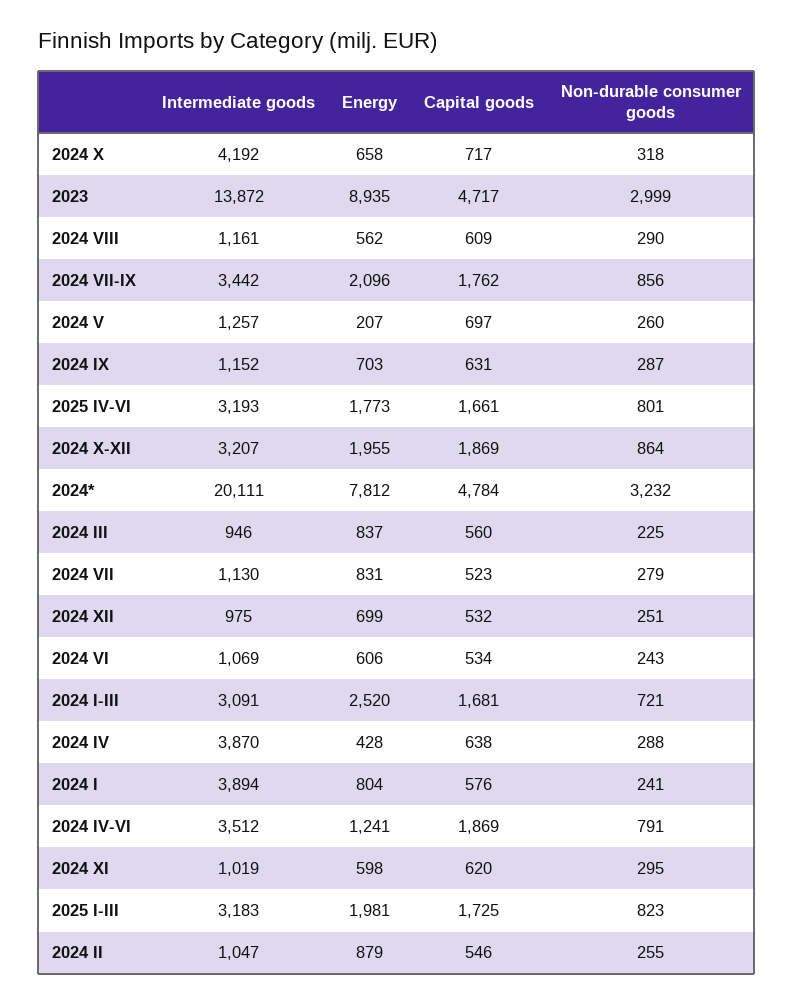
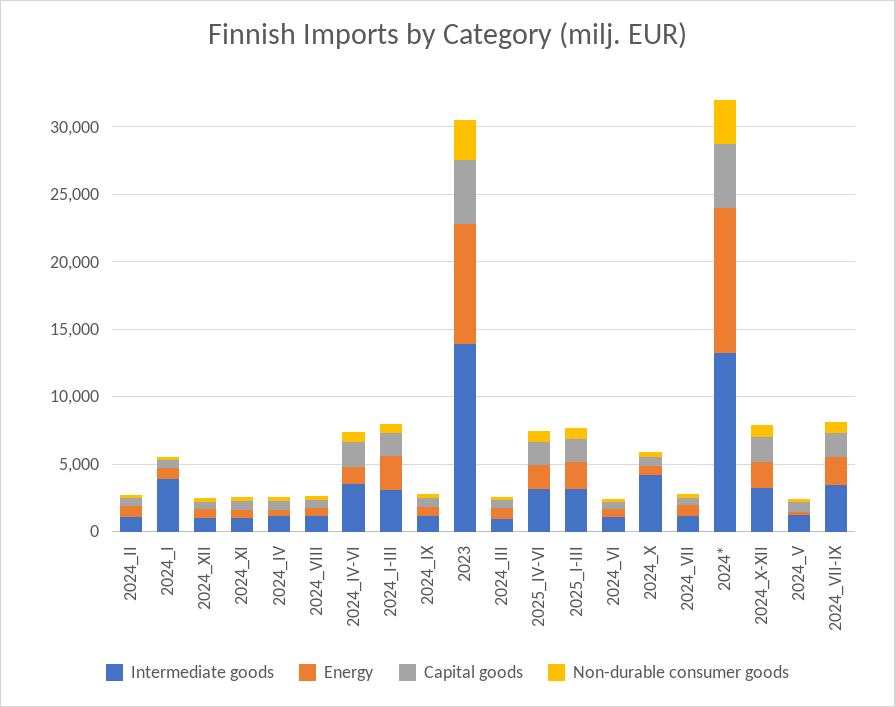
  {
    "Intermediate goods": {
      "2024 X": 4192,
      "2023": 13872,
      "2024 VIII": 1161,
      "2024 VII-IX": 3442,
      "2024 V": 1257,
      "2024 IX": 1152,
      "2025 IV-VI": 3193,
      "2024 X-XII": 3207,
-     "2024*": 20111,
+     "2024*": 13000,
      "2024 III": 946,
      "2024 VII": 1130,
      "2024 XII": 975,
      "2024 VI": 1069,
      "2024 I-III": 3091,
-     "2024 IV": 3870,
+     "2024 IV": 1000,
      "2024 I": 3894,
      "2024 IV-VI": 3512,
      "2024 XI": 1019,
      "2025 I-III": 3183,
      "2024 II": 1047
    },
    "Energy": {
      "2024 X": 658,
      "2023": 8935,
      "2024 VIII": 562,
      "2024 VII-IX": 2096,
      "2024 V": 207,
      "2024 IX": 703,
      "2025 IV-VI": 1773,
      "2024 X-XII": 1955,
-     "2024*": 7812,
+     "2024*": 11000,
      "2024 III": 837,
      "2024 VII": 831,
      "2024 XII": 699,
      "2024 VI": 606,
      "2024 I-III": 2520,
      "2024 IV": 428,
      "2024 I": 804,
      "2024 IV-VI": 1241,
      "2024 XI": 598,
      "2025 I-III": 1981,
      "2024 II": 879
    },
    "Capital goods": {
      "2024 X": 717,
      "2023": 4717,
      "2024 VIII": 609,
      "2024 VII-IX": 1762,
      "2024 V": 697,
      "2024 IX": 631,
      "2025 IV-VI": 1661,
      "2024 X-XII": 1869,
      "2024*": 4784,
      "2024 III": 560,
      "2024 VII": 523,
      "2024 XII": 532,
      "2024 VI": 534,
      "2024 I-III": 1681,
      "2024 IV": 638,
      "2024 I": 576,
      "2024 IV-VI": 1869,
      "2024 XI": 620,
      "2025 I-III": 1725,
      "2024 II": 546
    },
    "Non-durable consumer goods": {
      "2024 X": 318,
      "2023": 2999,
      "2024 VIII": 290,
      "2024 VII-IX": 856,
      "2024 V": 260,
      "2024 IX": 287,
      "2025 IV-VI": 801,
      "2024 X-XII": 864,
      "2024*": 3232,
      "2024 III": 225,
      "2024 VII": 279,
      "2024 XII": 251,
      "2024 VI": 243,
      "2024 I-III": 721,
      "2024 IV": 288,
      "2024 I": 241,
      "2024 IV-VI": 791,
      "2024 XI": 295,
      "2025 I-III": 823,
      "2024 II": 255
    }
  }

